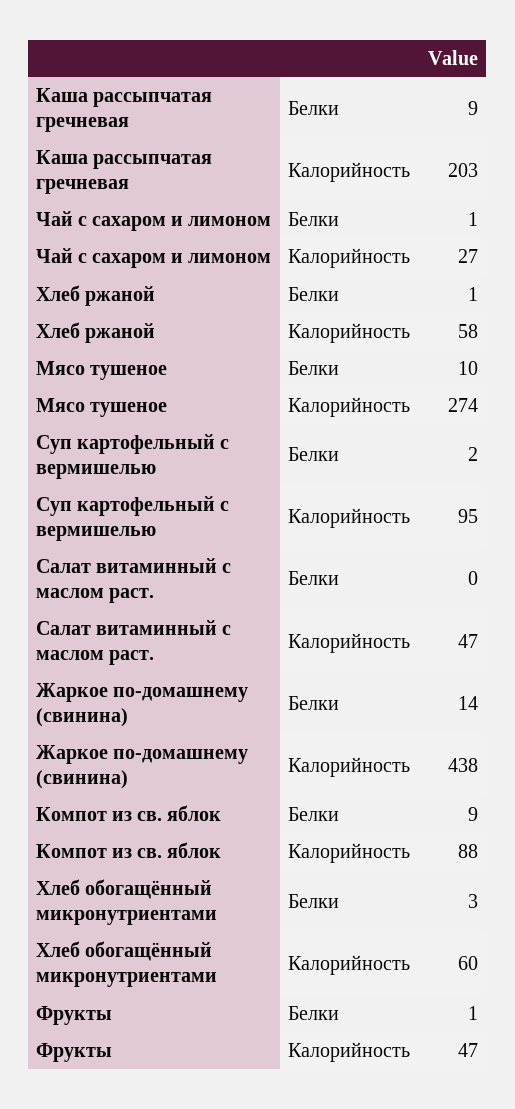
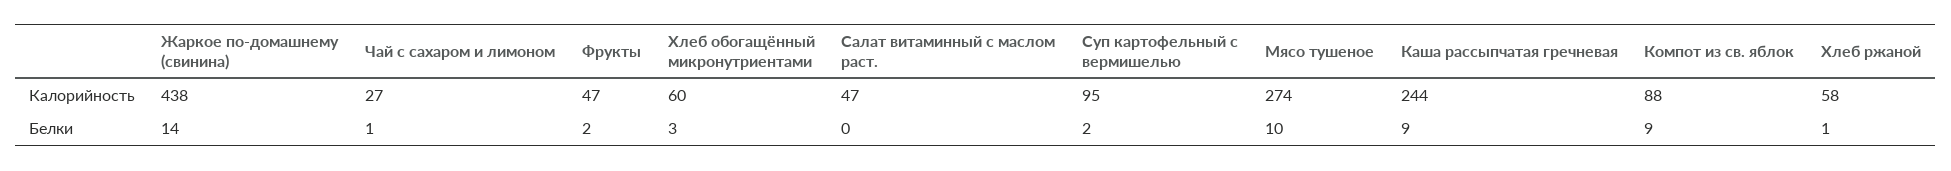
  {
    "Каша рассыпчатая гречневая": {
      "Белки": 9,
-     "Калорийность": 203
+     "Калорийность": 244
    },
    "Чай с сахаром и лимоном": {
      "Белки": 1,
      "Калорийность": 27
    },
    "Хлеб ржаной": {
      "Белки": 1,
      "Калорийность": 58
    },
    "Мясо тушеное": {
      "Белки": 10,
      "Калорийность": 274
    },
    "Суп картофельный с вермишелью": {
      "Белки": 2,
      "Калорийность": 95
    },
    "Салат витаминный с маслом раст.": {
      "Белки": 0,
      "Калорийность": 47
    },
    "Жаркое по-домашнему (свинина)": {
      "Белки": 14,
      "Калорийность": 438
    },
    "Компот из св. яблок": {
      "Белки": 9,
      "Калорийность": 88
    },
    "Хлеб обогащённый микронутриентами": {
      "Белки": 3,
      "Калорийность": 60
    },
    "Фрукты": {
-     "Белки": 1,
+     "Белки": 2,
      "Калорийность": 47
    }
  }

